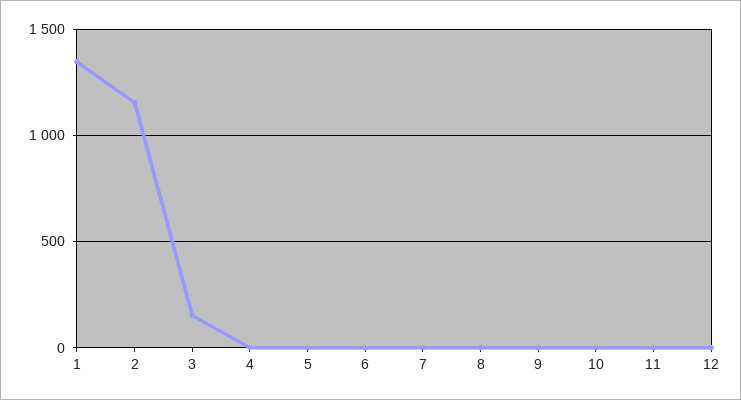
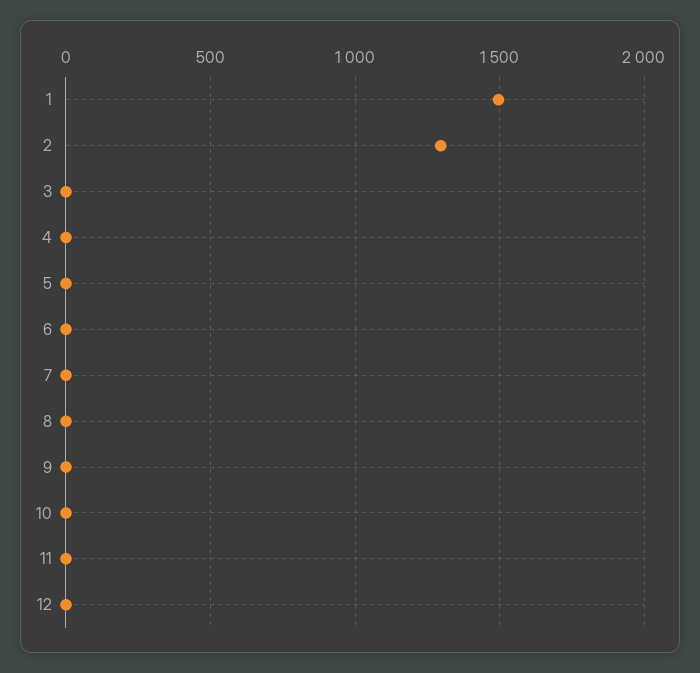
  {
-   "1": 1350,
+   "1": 1500,
-   "2": 1150,
+   "2": 1300,
-   "3": 150,
+   "3": 0,
    "4": 0,
    "5": 0,
    "6": 0,
    "7": 0,
    "8": 0,
    "9": 0,
    "10": 0,
    "11": 0,
    "12": 0
  }

